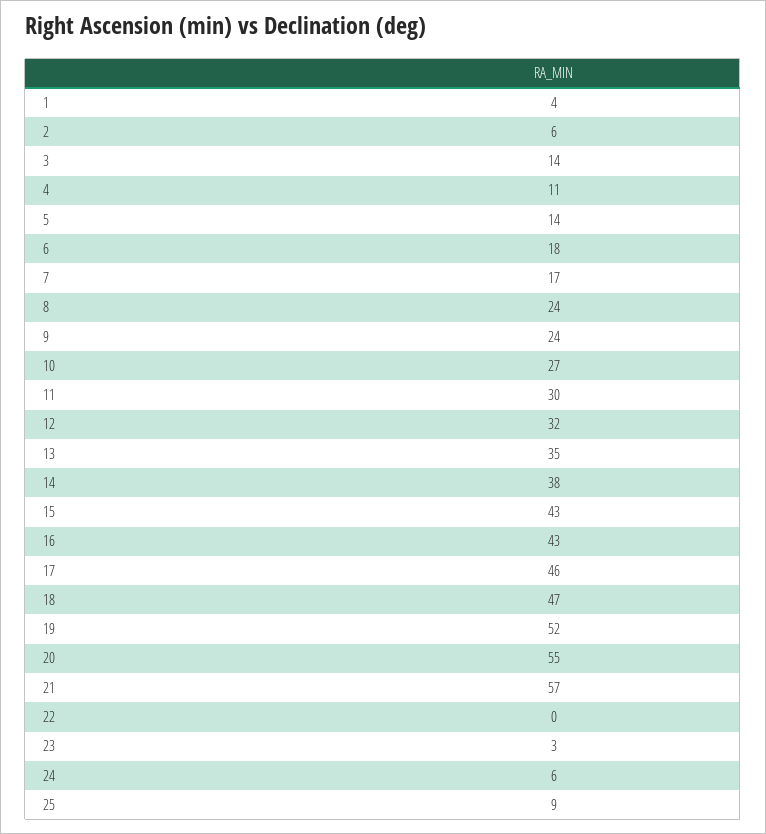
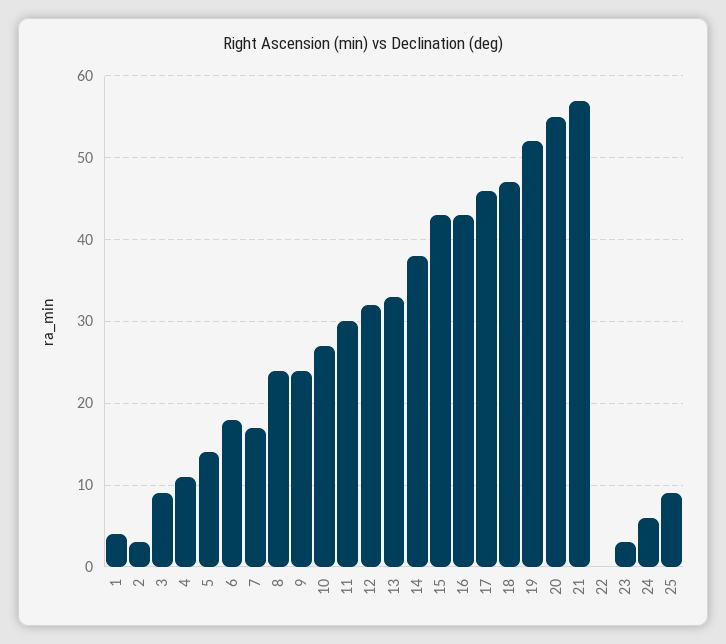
  {
    "1": 4,
-   "2": 6,
+   "2": 3,
-   "3": 14,
+   "3": 9,
    "4": 11,
    "5": 14,
    "6": 18,
    "7": 17,
    "8": 24,
    "9": 24,
    "10": 27,
    "11": 30,
    "12": 32,
-   "13": 35,
+   "13": 33,
    "14": 38,
    "15": 43,
    "16": 43,
    "17": 46,
    "18": 47,
    "19": 52,
    "20": 55,
    "21": 57,
    "22": 0,
    "23": 3,
    "24": 6,
    "25": 9
  }

